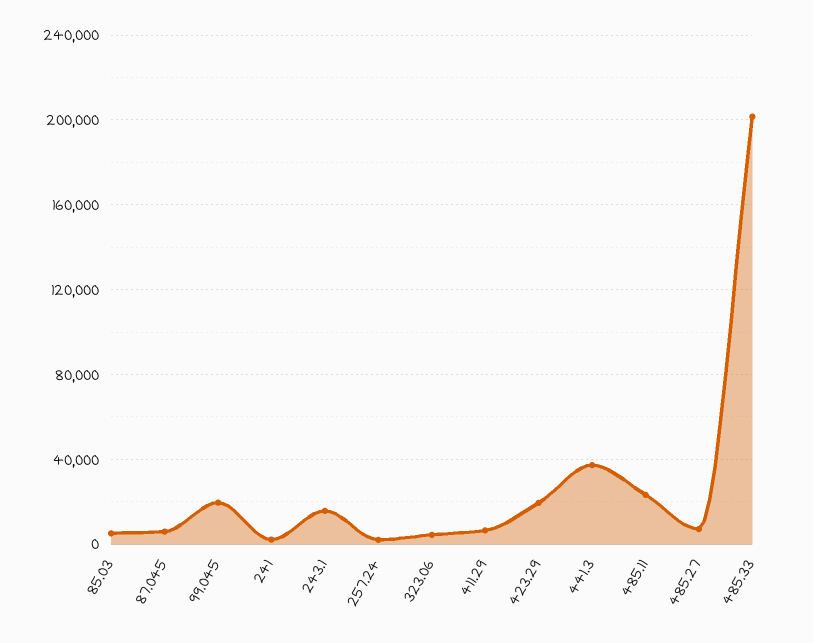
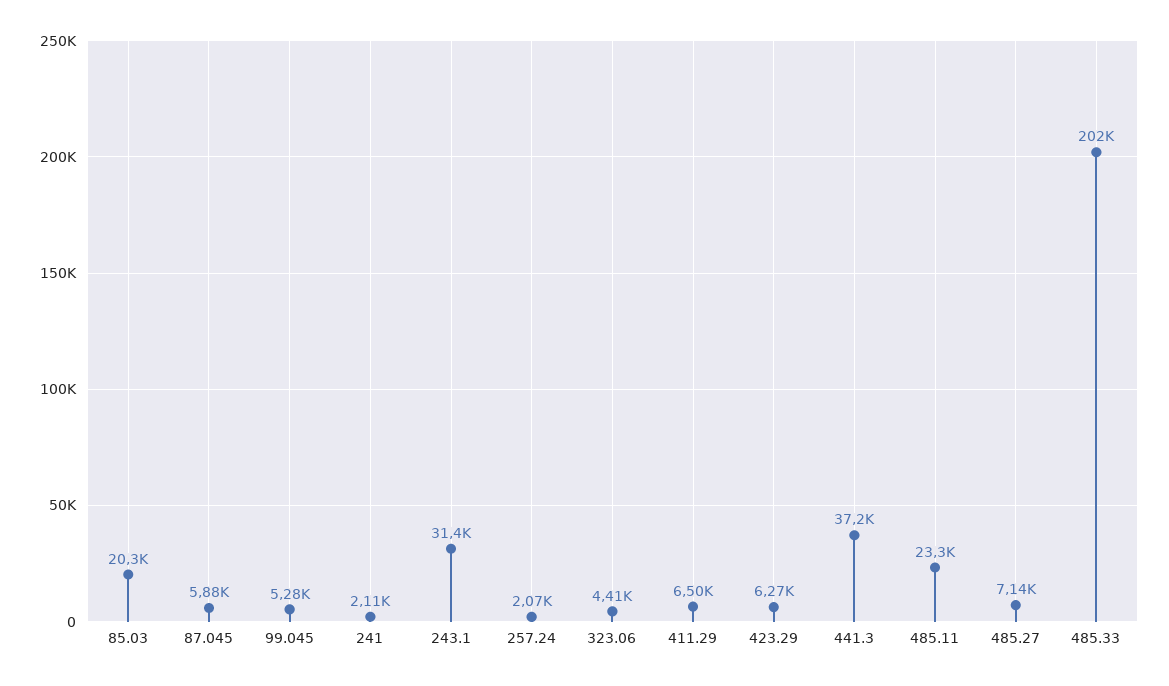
  {
-   "85.03": 5000,
+   "85.03": 20300,
    "87.045": 5880,
-   "99.045": 20000,
+   "99.045": 5280,
    "241": 2110,
-   "243.1": 15000,
+   "243.1": 31400,
    "257.24": 2070,
    "323.06": 4410,
    "411.29": 6500,
-   "423.29": 20000,
+   "423.29": 6270,
    "441.3": 37200,
    "485.11": 23300,
    "485.27": 7140,
    "485.33": 202000
  }

